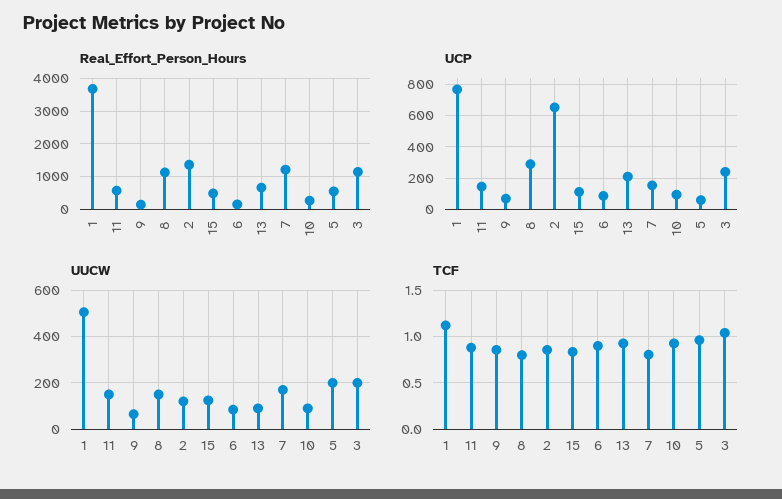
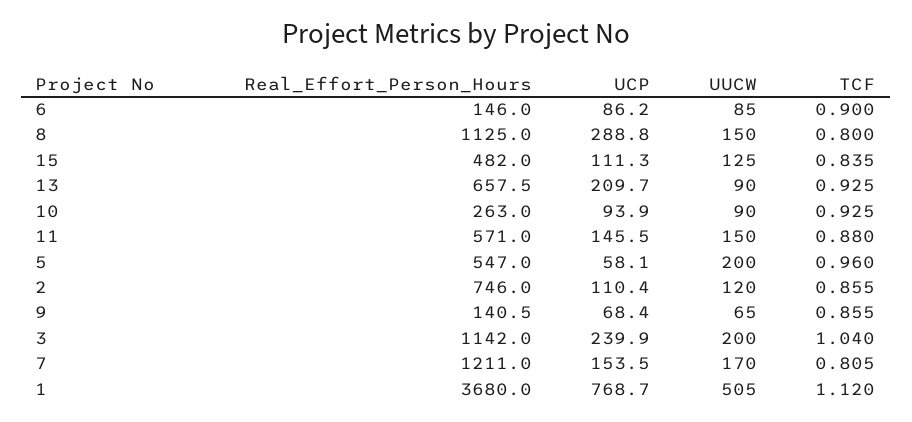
  {
    "Real_Effort_Person_Hours": {
      "1": 3680,
      "11": 571,
      "9": 140.5,
      "8": 1125,
-     "2": 1400,
+     "2": 746,
      "15": 482,
      "6": 146,
      "13": 657.5,
      "7": 1211,
      "10": 263,
      "5": 547,
      "3": 1142
    },
    "UCP": {
      "1": 768.7,
      "11": 145.5,
      "9": 68.4,
      "8": 288.8,
-     "2": 650,
+     "2": 110.4,
      "15": 111.3,
      "6": 86.2,
      "13": 209.7,
      "7": 153.5,
      "10": 93.9,
      "5": 58.1,
      "3": 239.9
    },
    "UUCW": {
      "1": 505,
      "11": 150,
      "9": 65,
      "8": 150,
      "2": 120,
      "15": 125,
      "6": 85,
      "13": 90,
      "7": 170,
      "10": 90,
      "5": 200,
      "3": 200
    },
    "TCF": {
      "1": 1.12,
      "11": 0.88,
      "9": 0.855,
      "8": 0.8,
      "2": 0.855,
      "15": 0.835,
      "6": 0.9,
      "13": 0.925,
      "7": 0.805,
      "10": 0.925,
      "5": 0.96,
      "3": 1.04
    }
  }

